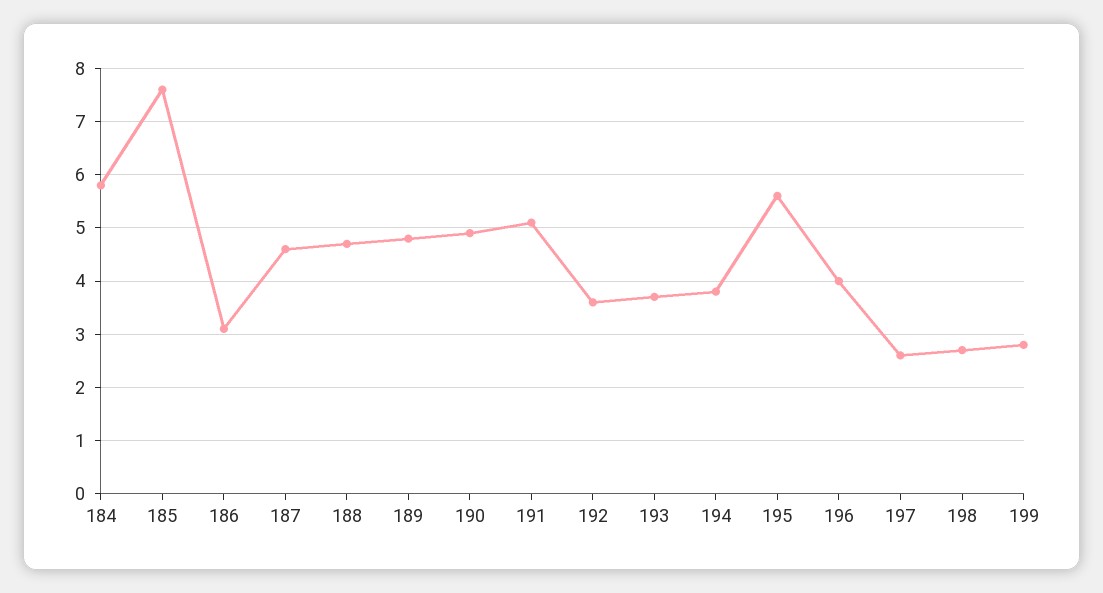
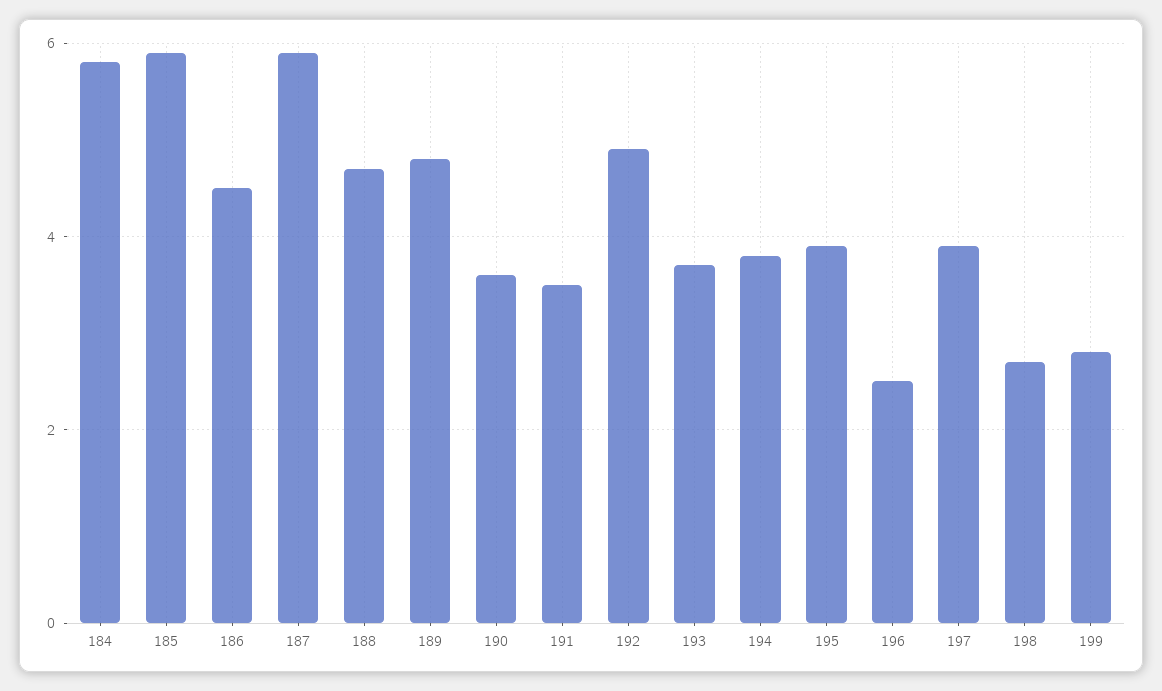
  {
    "184": 6,
-   "185": 7.5,
+   "185": 6,
-   "186": 3,
+   "186": 4.5,
-   "187": 4.5,
+   "187": 6,
    "188": 4.5,
    "189": 5,
-   "190": 5,
+   "190": 3.5,
-   "191": 5,
+   "191": 3.5,
-   "192": 3.5,
+   "192": 5,
    "193": 3.5,
    "194": 4,
-   "195": 5.5,
+   "195": 4,
-   "196": 4,
+   "196": 2.5,
-   "197": 2.5,
+   "197": 4,
    "198": 2.5,
    "199": 3
  }

